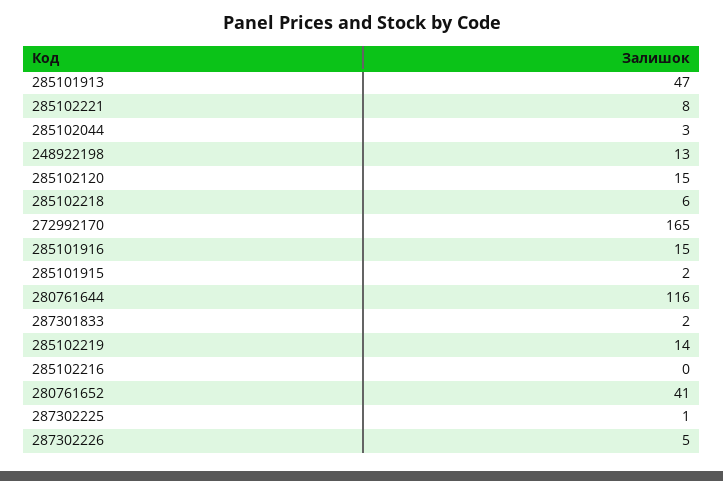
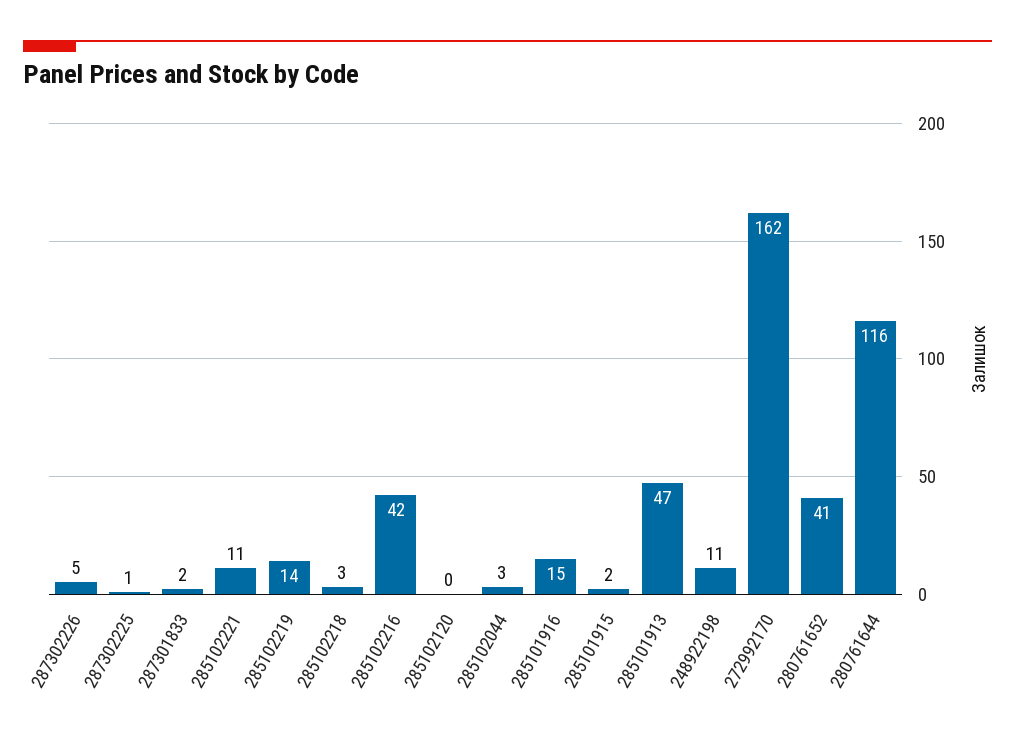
  {
    "285101913": 47,
-   "285102221": 8,
+   "285102221": 11,
    "285102044": 3,
-   "248922198": 13,
+   "248922198": 11,
-   "285102120": 15,
+   "285102120": 0,
-   "285102218": 6,
+   "285102218": 3,
-   "272992170": 165,
+   "272992170": 162,
    "285101916": 15,
    "285101915": 2,
    "280761644": 116,
    "287301833": 2,
    "285102219": 14,
-   "285102216": 0,
+   "285102216": 42,
    "280761652": 41,
    "287302225": 1,
    "287302226": 5
  }

